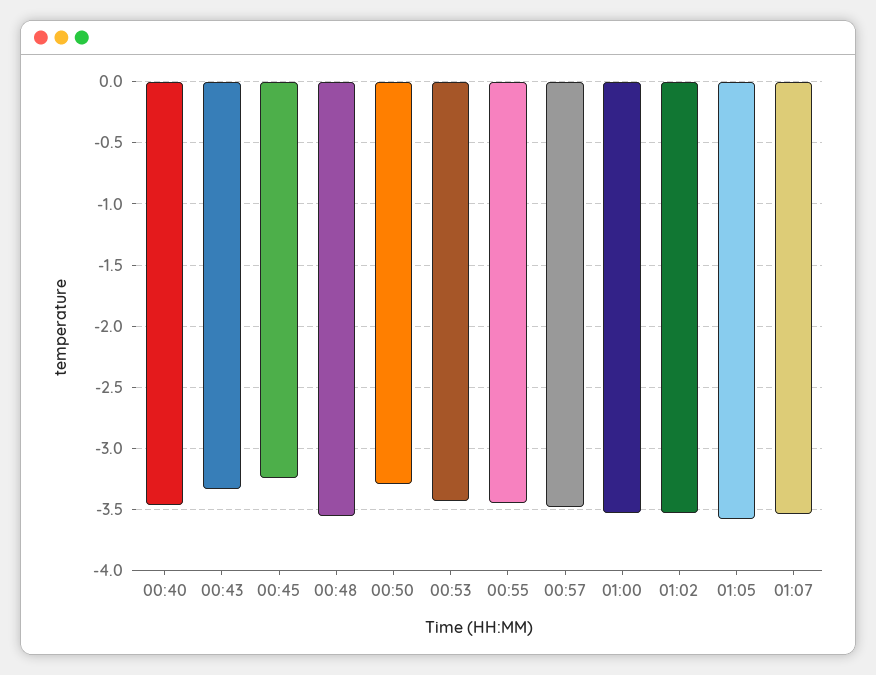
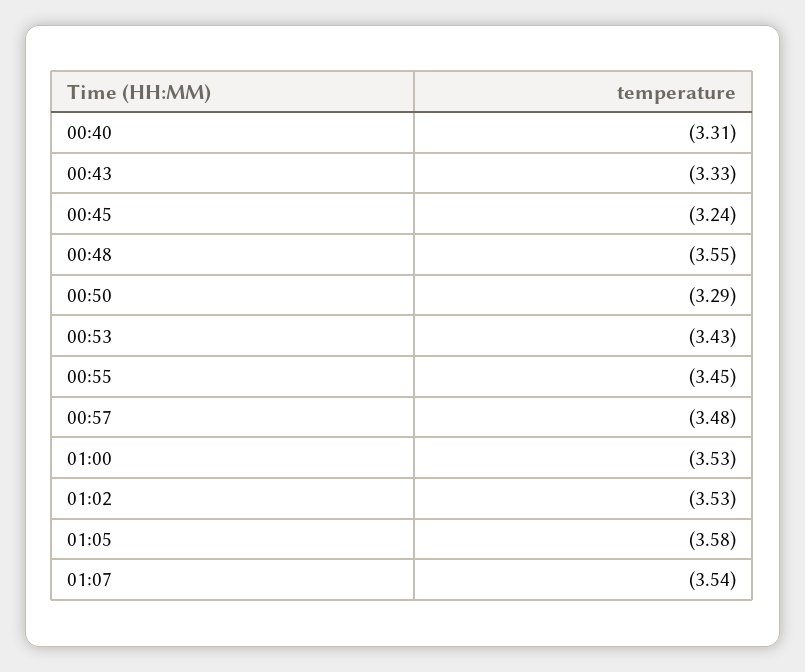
  {
-   "00:40": -3.45,
+   "00:40": -3.31,
    "00:43": -3.33,
    "00:45": -3.24,
    "00:48": -3.55,
    "00:50": -3.29,
    "00:53": -3.43,
    "00:55": -3.45,
    "00:57": -3.48,
    "01:00": -3.53,
    "01:02": -3.53,
    "01:05": -3.58,
    "01:07": -3.54
  }

